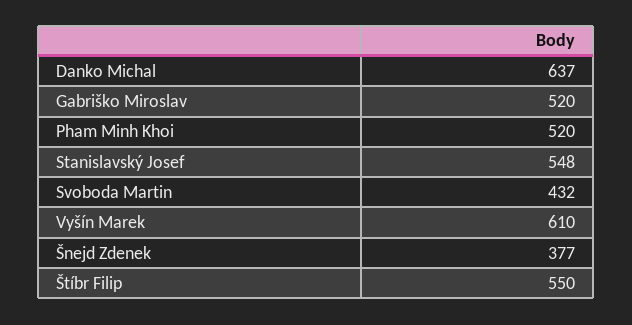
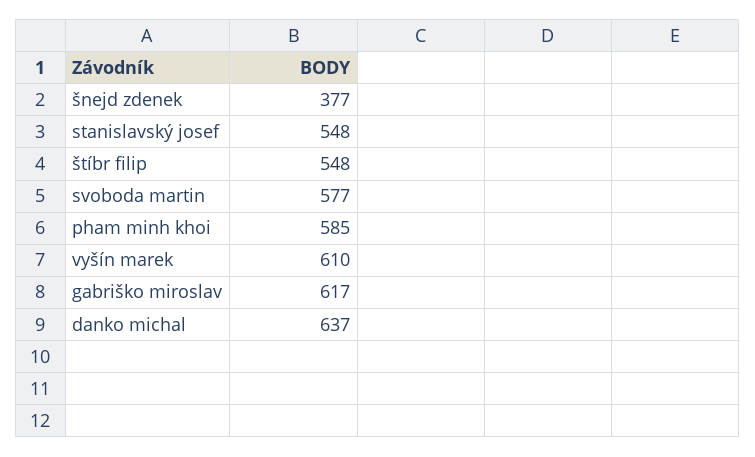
  {
    "Danko Michal": 637,
-   "Gabriško Miroslav": 520,
+   "Gabriško Miroslav": 617,
-   "Pham Minh Khoi": 520,
+   "Pham Minh Khoi": 585,
    "Stanislavský Josef": 548,
-   "Svoboda Martin": 432,
+   "Svoboda Martin": 577,
    "Vyšín Marek": 610,
    "Šnejd Zdenek": 377,
-   "Štíbr Filip": 550
+   "Štíbr Filip": 548
  }

